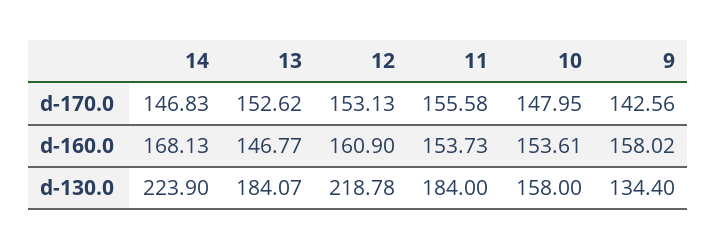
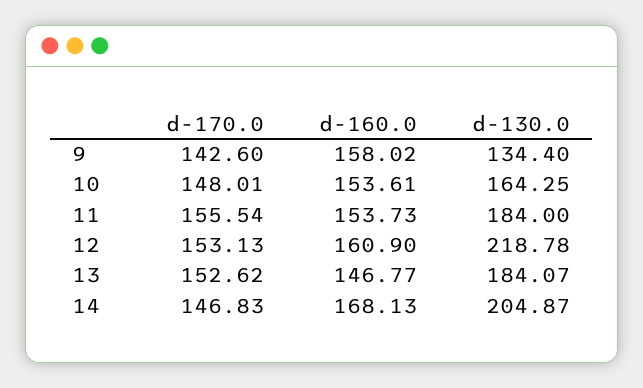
  {
    "14": {
      "d-170.0": 146.83,
      "d-160.0": 168.13,
-     "d-130.0": 223.9
+     "d-130.0": 204.87
    },
    "13": {
      "d-170.0": 152.62,
      "d-160.0": 146.77,
      "d-130.0": 184.07
    },
    "12": {
      "d-170.0": 153.13,
      "d-160.0": 160.9,
      "d-130.0": 218.78
    },
    "11": {
-     "d-170.0": 155.58,
+     "d-170.0": 155.54,
      "d-160.0": 153.73,
      "d-130.0": 184
    },
    "10": {
-     "d-170.0": 147.95,
+     "d-170.0": 148.01,
      "d-160.0": 153.61,
-     "d-130.0": 158
+     "d-130.0": 164.25
    },
    "9": {
-     "d-170.0": 142.56,
+     "d-170.0": 142.6,
      "d-160.0": 158.02,
      "d-130.0": 134.4
    }
  }

